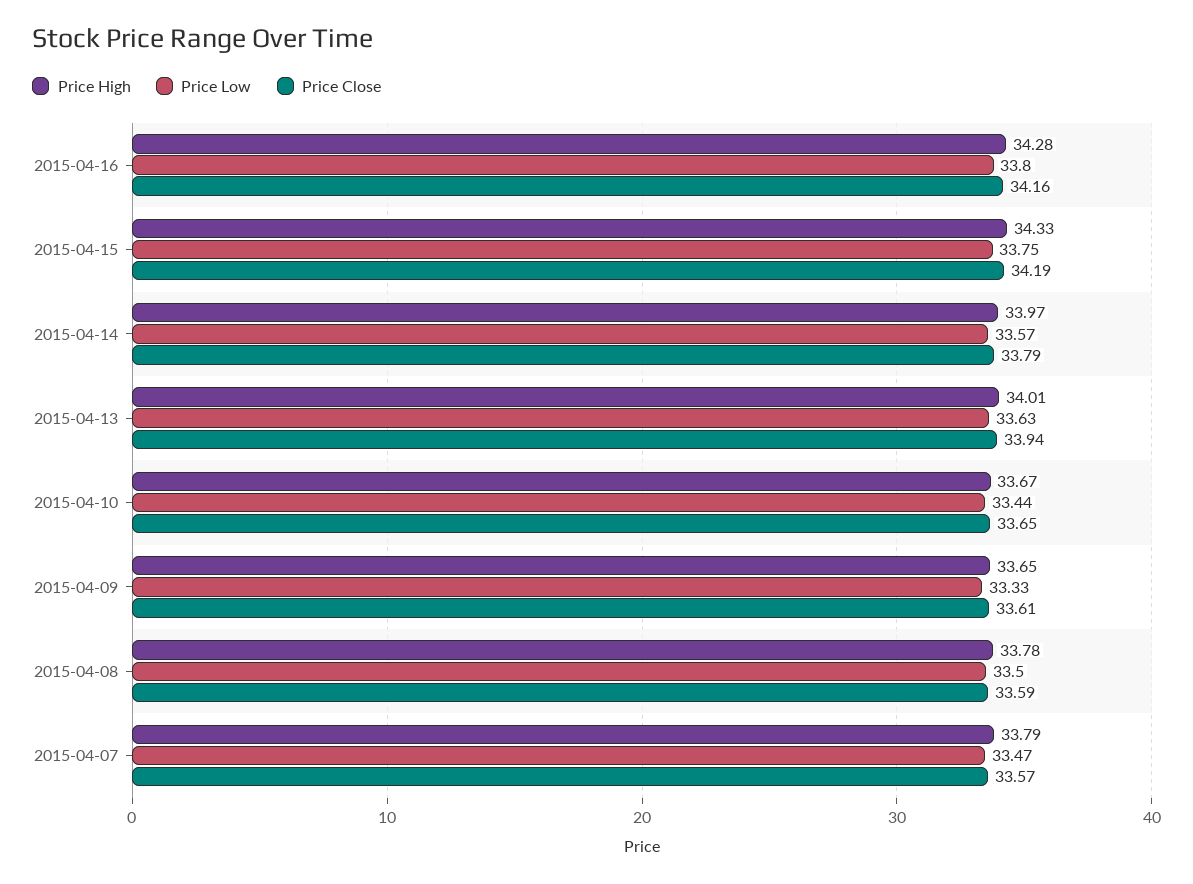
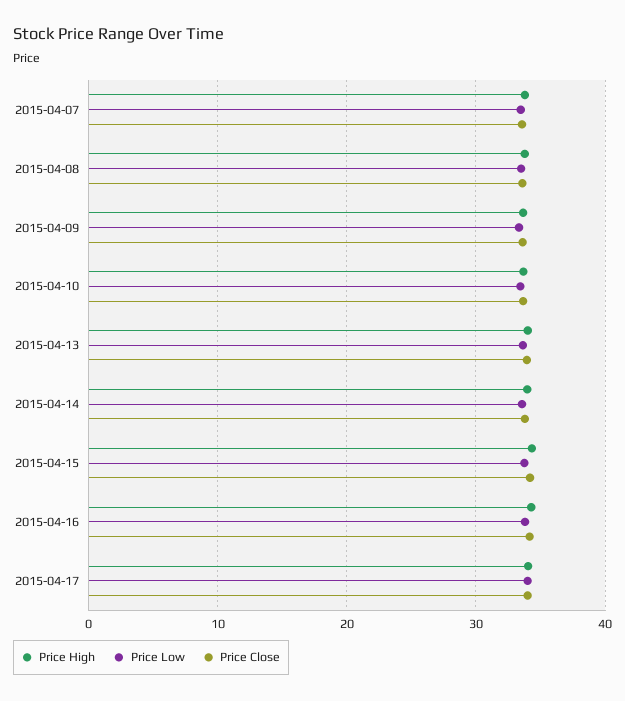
  {
    "Price High": {
      "2015-04-16": 34.28,
      "2015-04-15": 34.33,
      "2015-04-14": 33.97,
      "2015-04-13": 34.01,
      "2015-04-10": 33.67,
      "2015-04-09": 33.65,
      "2015-04-08": 33.78,
-     "2015-04-07": 33.79
+     "2015-04-07": 33.79,
+     "2015-04-17": 34
    },
    "Price Low": {
      "2015-04-16": 33.8,
      "2015-04-15": 33.75,
      "2015-04-14": 33.57,
      "2015-04-13": 33.63,
      "2015-04-10": 33.44,
      "2015-04-09": 33.33,
      "2015-04-08": 33.5,
-     "2015-04-07": 33.47
+     "2015-04-07": 33.47,
+     "2015-04-17": 34
    },
    "Price Close": {
      "2015-04-16": 34.16,
      "2015-04-15": 34.19,
      "2015-04-14": 33.79,
      "2015-04-13": 33.94,
      "2015-04-10": 33.65,
      "2015-04-09": 33.61,
      "2015-04-08": 33.59,
-     "2015-04-07": 33.57
+     "2015-04-07": 33.57,
+     "2015-04-17": 34
    }
  }

